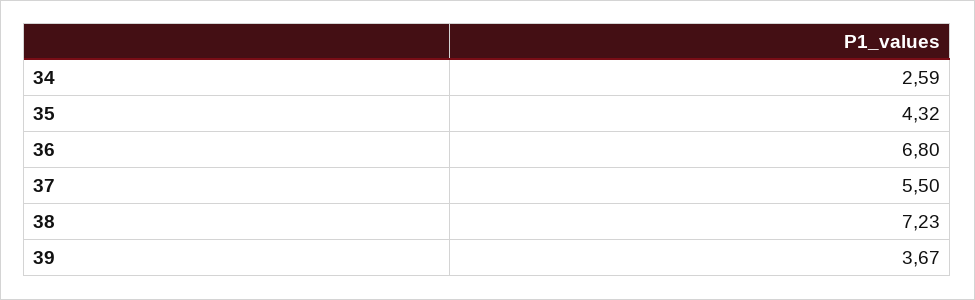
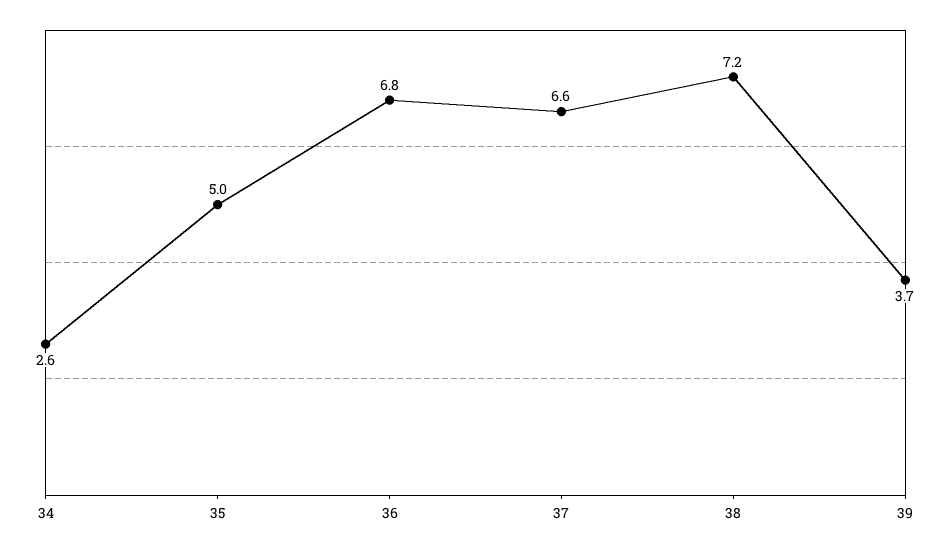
  {
    "34": 2.59,
-   "35": 4.32,
+   "35": 5,
    "36": 6.8,
-   "37": 5.5,
+   "37": 6.6,
    "38": 7.23,
    "39": 3.67
  }

